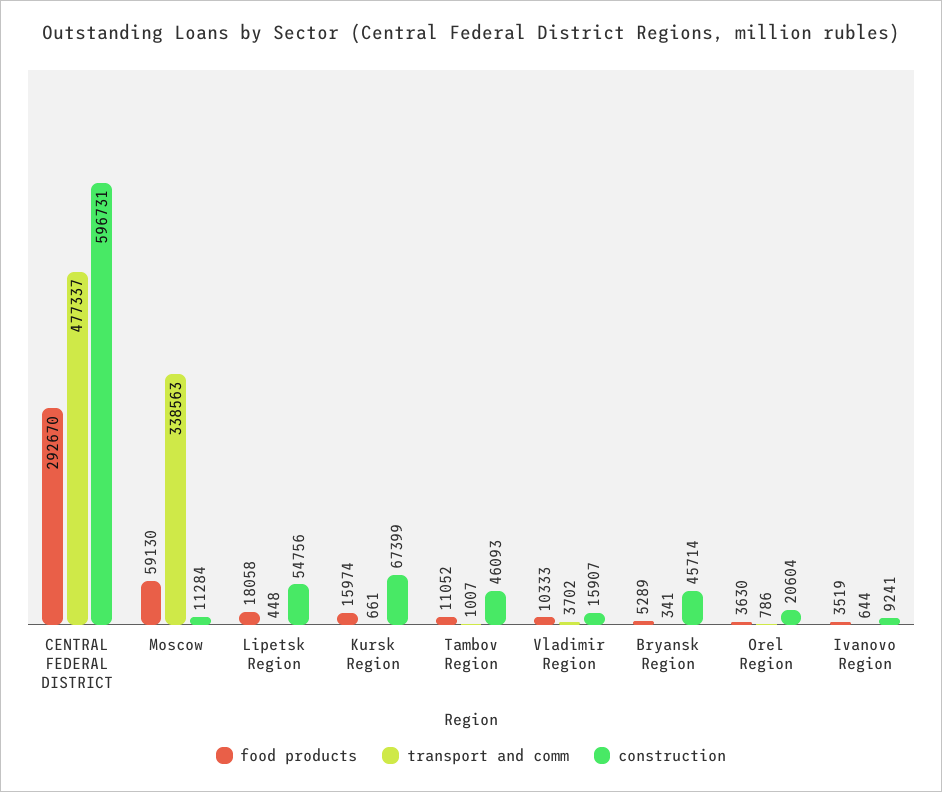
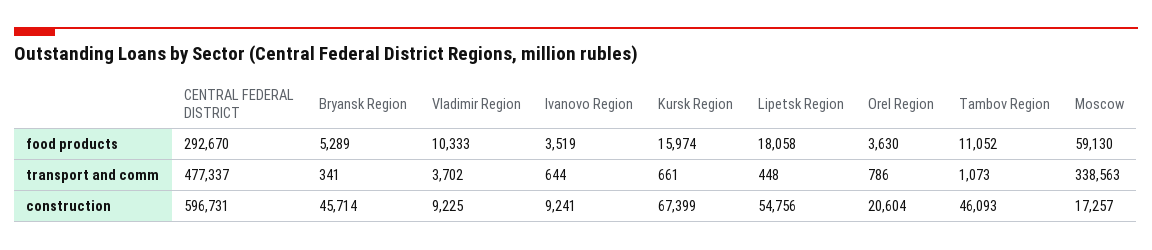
  {
    "food products": {
      "CENTRAL FEDERAL DISTRICT": 292670,
      "Moscow": 59130,
      "Lipetsk Region": 18058,
      "Kursk Region": 15974,
      "Tambov Region": 11052,
      "Vladimir Region": 10333,
      "Bryansk Region": 5289,
      "Orel Region": 3630,
      "Ivanovo Region": 3519
    },
    "transport and comm": {
      "CENTRAL FEDERAL DISTRICT": 477337,
      "Moscow": 338563,
      "Lipetsk Region": 448,
      "Kursk Region": 661,
-     "Tambov Region": 1007,
+     "Tambov Region": 1073,
      "Vladimir Region": 3702,
      "Bryansk Region": 341,
      "Orel Region": 786,
      "Ivanovo Region": 644
    },
    "construction": {
      "CENTRAL FEDERAL DISTRICT": 596731,
-     "Moscow": 11284,
+     "Moscow": 17257,
      "Lipetsk Region": 54756,
      "Kursk Region": 67399,
      "Tambov Region": 46093,
-     "Vladimir Region": 15907,
+     "Vladimir Region": 9225,
      "Bryansk Region": 45714,
      "Orel Region": 20604,
      "Ivanovo Region": 9241
    }
  }

